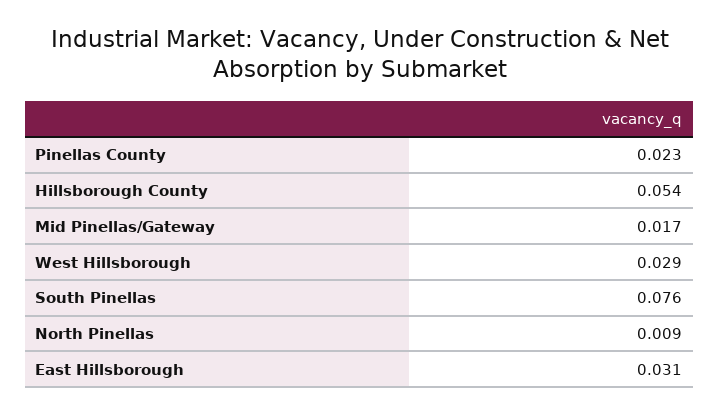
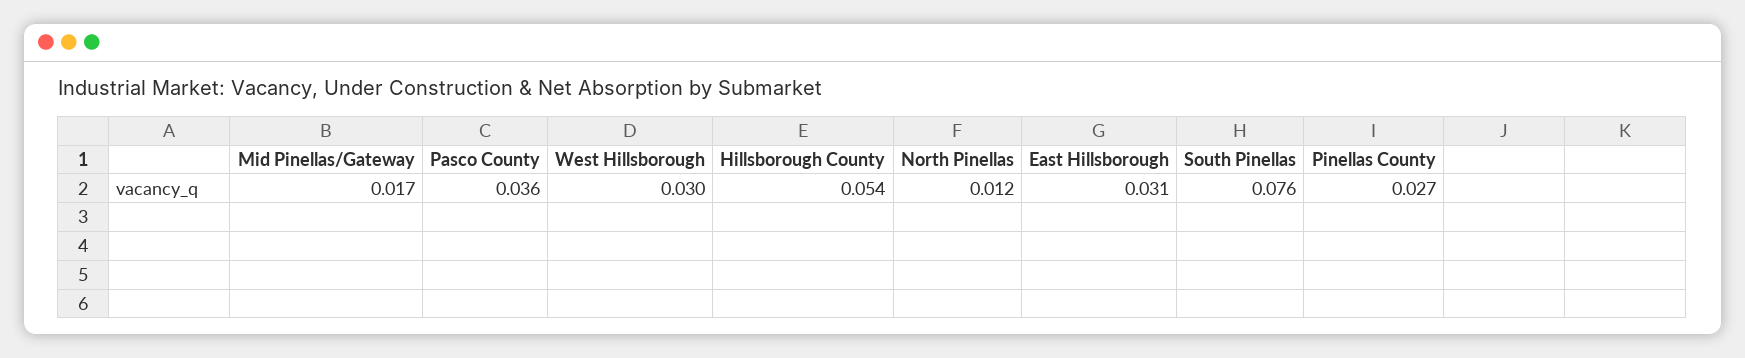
  {
-   "Pinellas County": 0.023,
+   "Pinellas County": 0.027,
    "Hillsborough County": 0.054,
    "Mid Pinellas/Gateway": 0.017,
-   "West Hillsborough": 0.029,
+   "West Hillsborough": 0.03,
    "South Pinellas": 0.076,
-   "North Pinellas": 0.009,
+   "North Pinellas": 0.012,
-   "East Hillsborough": 0.031
+   "East Hillsborough": 0.031,
+   "Pasco County": 0.036
  }

